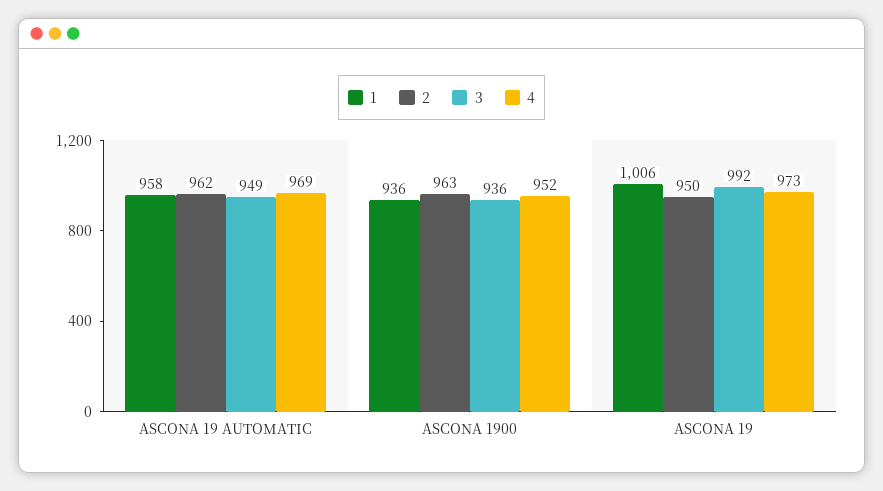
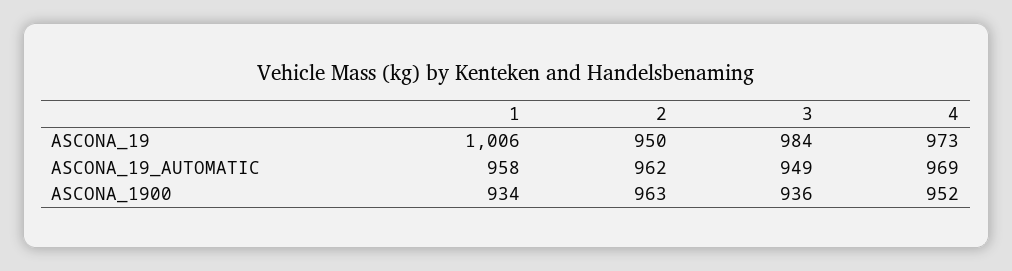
  {
    "1": {
      "ASCONA 19 AUTOMATIC": 958,
-     "ASCONA 1900": 936,
+     "ASCONA 1900": 934,
      "ASCONA 19": 1006
    },
    "2": {
      "ASCONA 19 AUTOMATIC": 962,
      "ASCONA 1900": 963,
      "ASCONA 19": 950
    },
    "3": {
      "ASCONA 19 AUTOMATIC": 949,
      "ASCONA 1900": 936,
-     "ASCONA 19": 992
+     "ASCONA 19": 984
    },
    "4": {
      "ASCONA 19 AUTOMATIC": 969,
      "ASCONA 1900": 952,
      "ASCONA 19": 973
    }
  }

